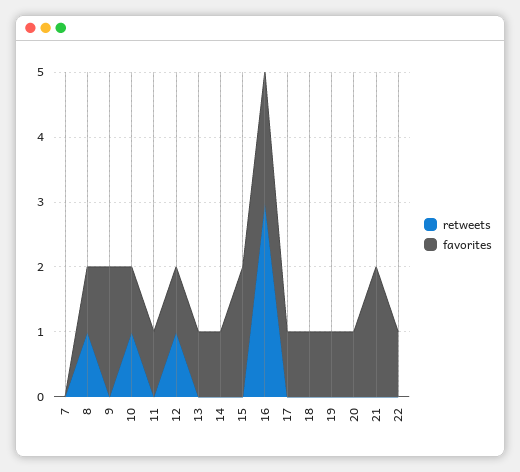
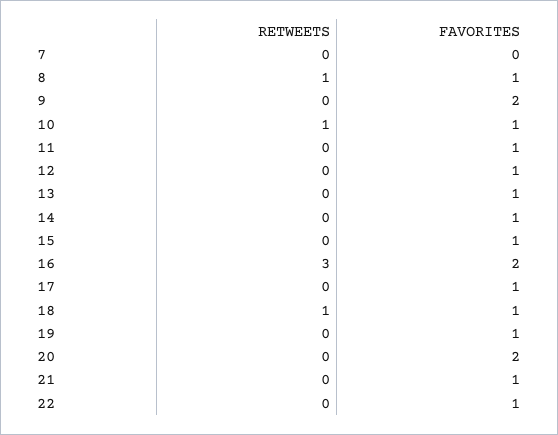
  {
    "retweets": {
      "7": 0,
      "8": 1,
      "9": 0,
      "10": 1,
      "11": 0,
-     "12": 1,
+     "12": 0,
      "13": 0,
      "14": 0,
      "15": 0,
      "16": 3,
      "17": 0,
-     "18": 0,
+     "18": 1,
      "19": 0,
      "20": 0,
      "21": 0,
      "22": 0
    },
    "favorites": {
      "7": 0,
      "8": 1,
      "9": 2,
      "10": 1,
      "11": 1,
      "12": 1,
      "13": 1,
      "14": 1,
-     "15": 2,
+     "15": 1,
      "16": 2,
      "17": 1,
      "18": 1,
      "19": 1,
-     "20": 1,
+     "20": 2,
-     "21": 2,
+     "21": 1,
      "22": 1
    }
  }

